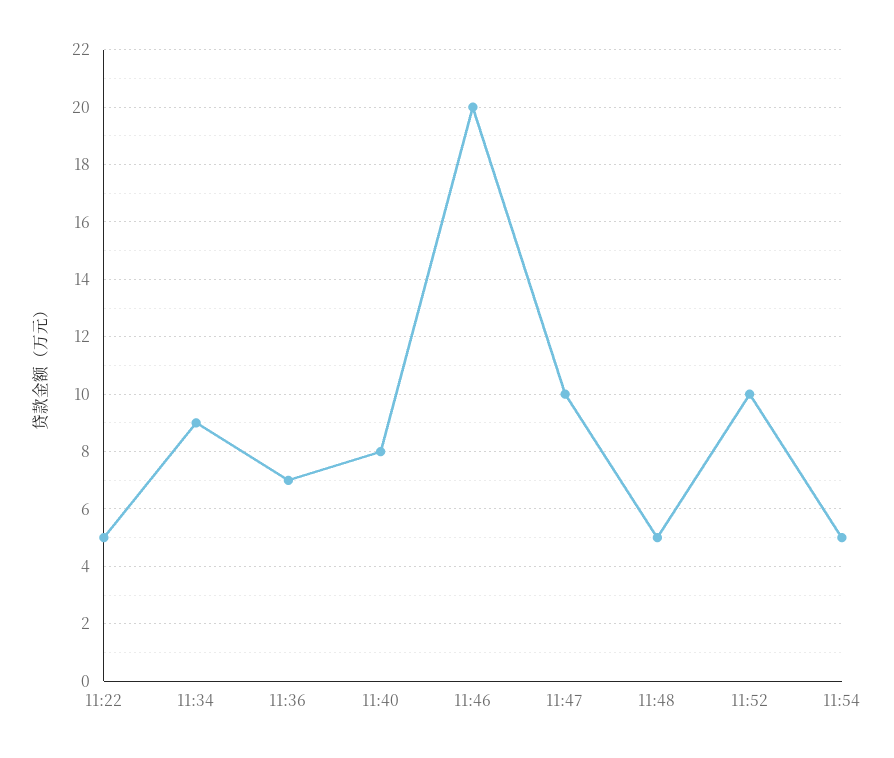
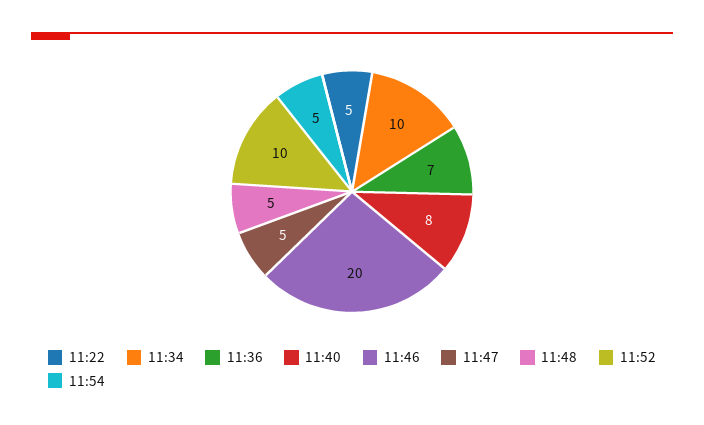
  {
    "11:22": 5,
-   "11:34": 9,
+   "11:34": 10,
    "11:36": 7,
    "11:40": 8,
    "11:46": 20,
-   "11:47": 10,
+   "11:47": 5,
    "11:48": 5,
    "11:52": 10,
    "11:54": 5
  }

